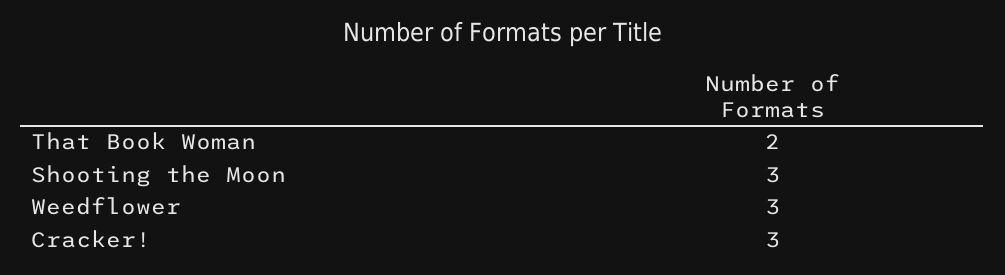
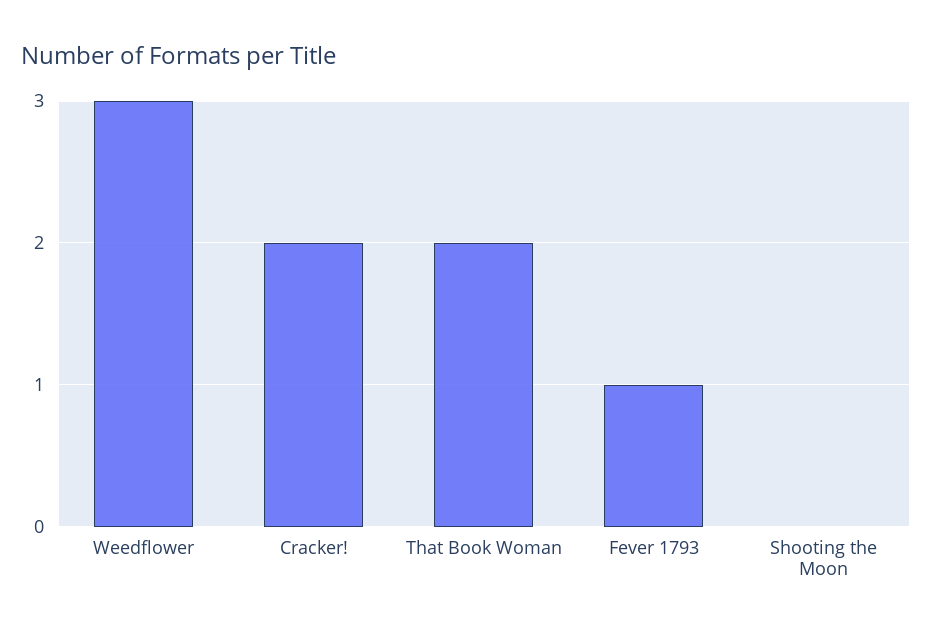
  {
    "That Book Woman": 2,
-   "Shooting the Moon": 3,
+   "Shooting the Moon": 0,
    "Weedflower": 3,
-   "Cracker!": 3
+   "Cracker!": 2,
+   "Fever 1793": 1
  }

